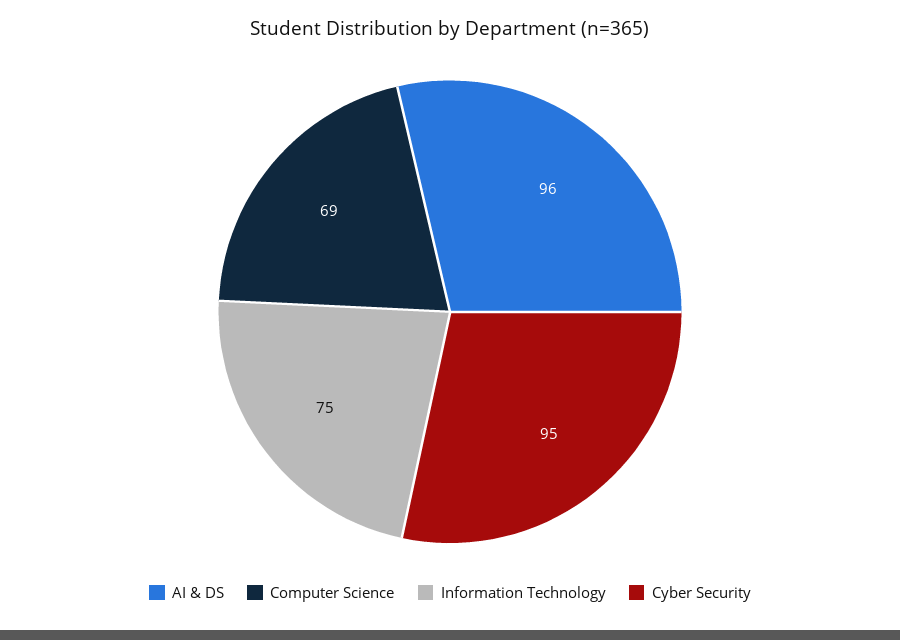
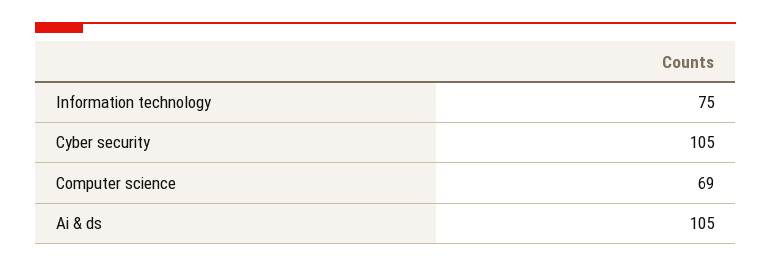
  {
-   "AI & DS": 96,
+   "AI & DS": 105,
    "Computer Science": 69,
    "Information Technology": 75,
-   "Cyber Security": 95
+   "Cyber Security": 105
  }

